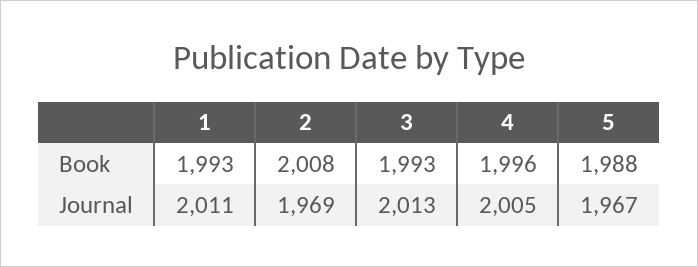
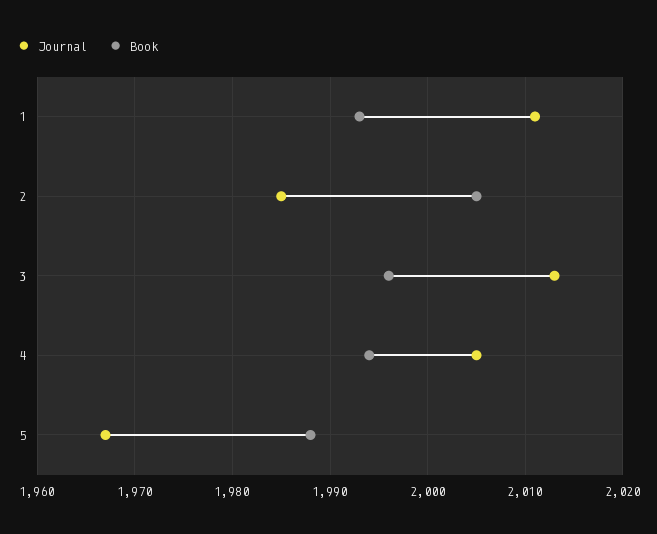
  {
    "Book": {
      "1": 1993,
-     "2": 2008,
+     "2": 2005,
-     "3": 1993,
+     "3": 1996,
-     "4": 1996,
+     "4": 1994,
      "5": 1988
    },
    "Journal": {
      "1": 2011,
-     "2": 1969,
+     "2": 1985,
      "3": 2013,
      "4": 2005,
      "5": 1967
    }
  }

